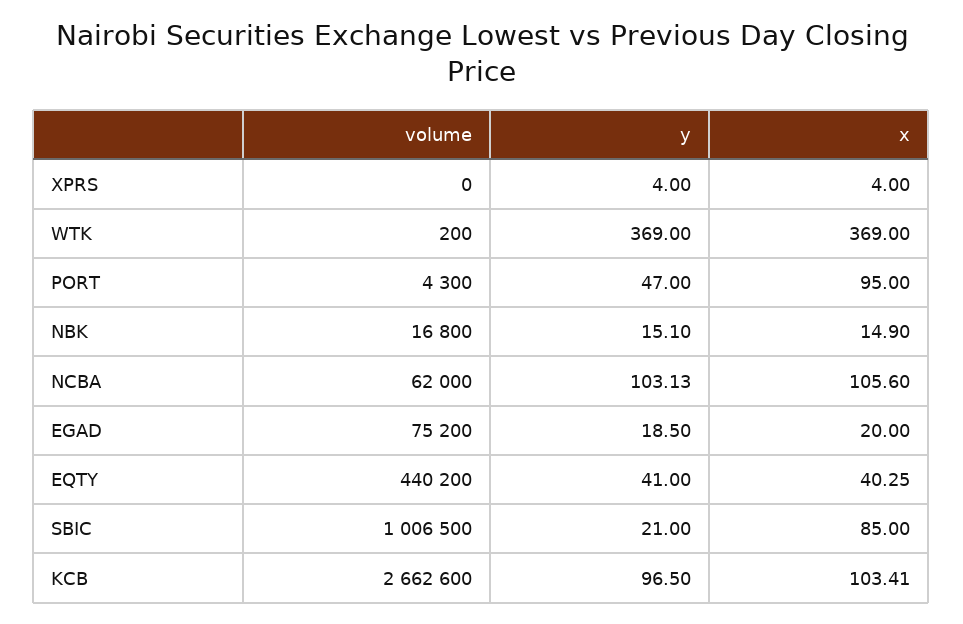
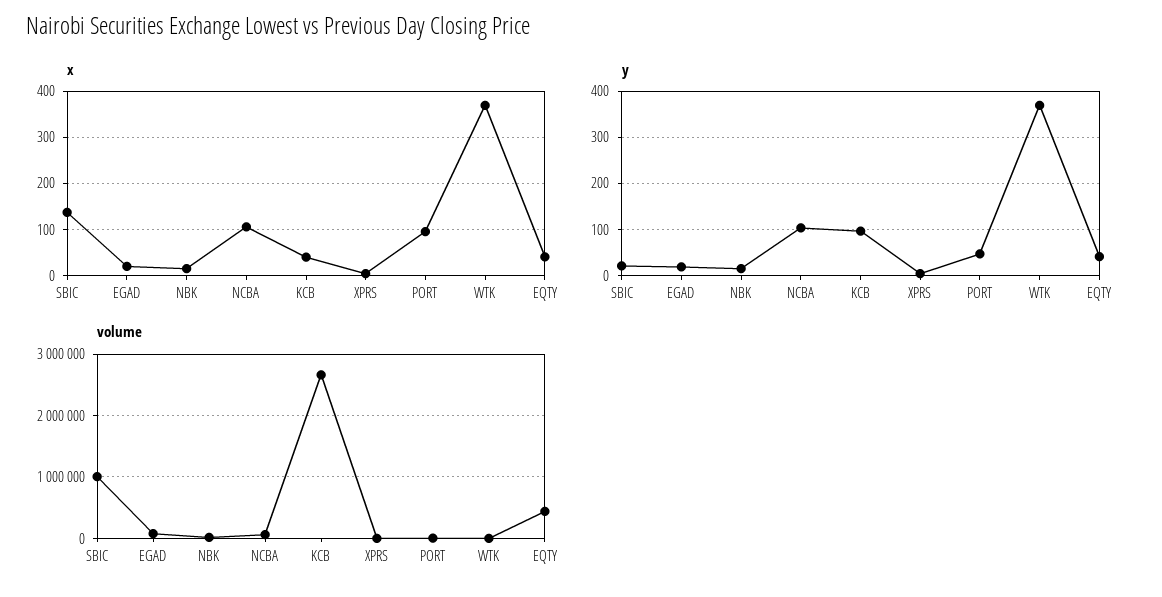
  {
    "volume": {
      "XPRS": 0,
      "WTK": 200,
      "PORT": 4300,
      "NBK": 16800,
      "NCBA": 62000,
      "EGAD": 75200,
      "EQTY": 440200,
      "SBIC": 1006500,
      "KCB": 2662600
    },
    "y": {
      "XPRS": 4,
      "WTK": 369,
      "PORT": 47,
      "NBK": 15.1,
      "NCBA": 103.13,
      "EGAD": 18.5,
      "EQTY": 41,
      "SBIC": 21,
      "KCB": 96.5
    },
    "x": {
      "XPRS": 4,
      "WTK": 369,
      "PORT": 95,
      "NBK": 14.9,
      "NCBA": 105.6,
      "EGAD": 20,
      "EQTY": 40.25,
-     "SBIC": 85,
+     "SBIC": 140,
-     "KCB": 103.41
+     "KCB": 40
    }
  }

